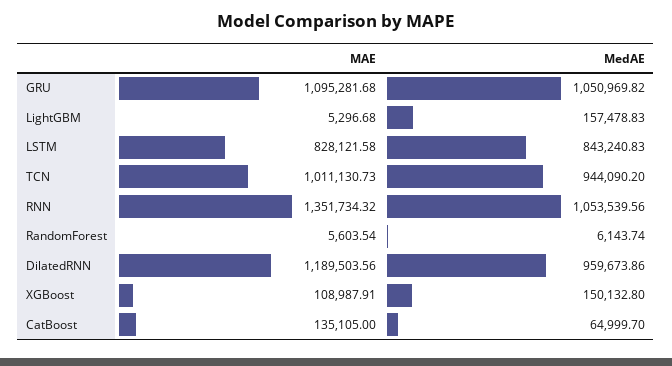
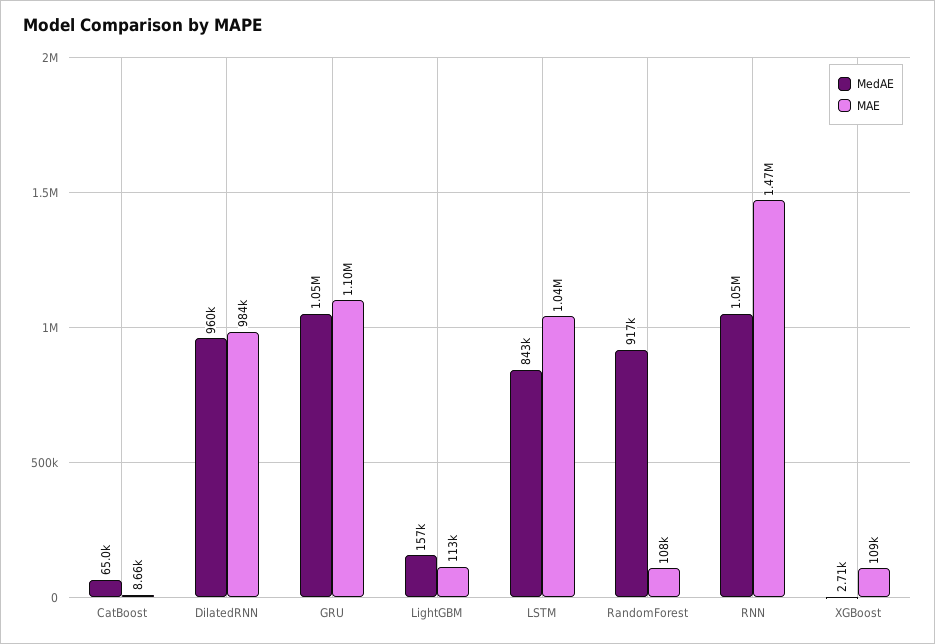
  {
    "MAE": {
      "GRU": 1095281.68,
-     "LightGBM": 5296.68,
+     "LightGBM": 113000,
-     "LSTM": 828121.58,
+     "LSTM": 1040000,
-     "TCN": 1011130.73,
-     "RNN": 1351734.32,
+     "RNN": 1470000,
-     "RandomForest": 5603.54,
+     "RandomForest": 108000,
-     "DilatedRNN": 1189503.56,
+     "DilatedRNN": 984000,
      "XGBoost": 108987.91,
-     "CatBoost": 135105
+     "CatBoost": 8660
    },
    "MedAE": {
      "GRU": 1050969.82,
      "LightGBM": 157478.83,
      "LSTM": 843240.83,
-     "TCN": 944090.2,
      "RNN": 1053539.56,
-     "RandomForest": 6143.74,
+     "RandomForest": 917000,
      "DilatedRNN": 959673.86,
-     "XGBoost": 150132.8,
+     "XGBoost": 2710,
      "CatBoost": 64999.7
    }
  }

